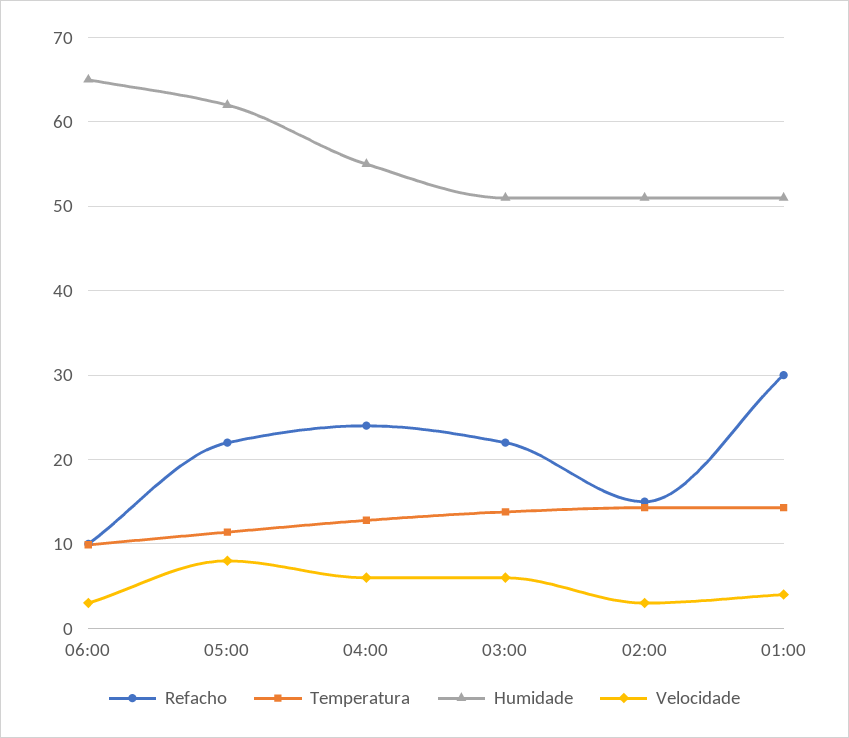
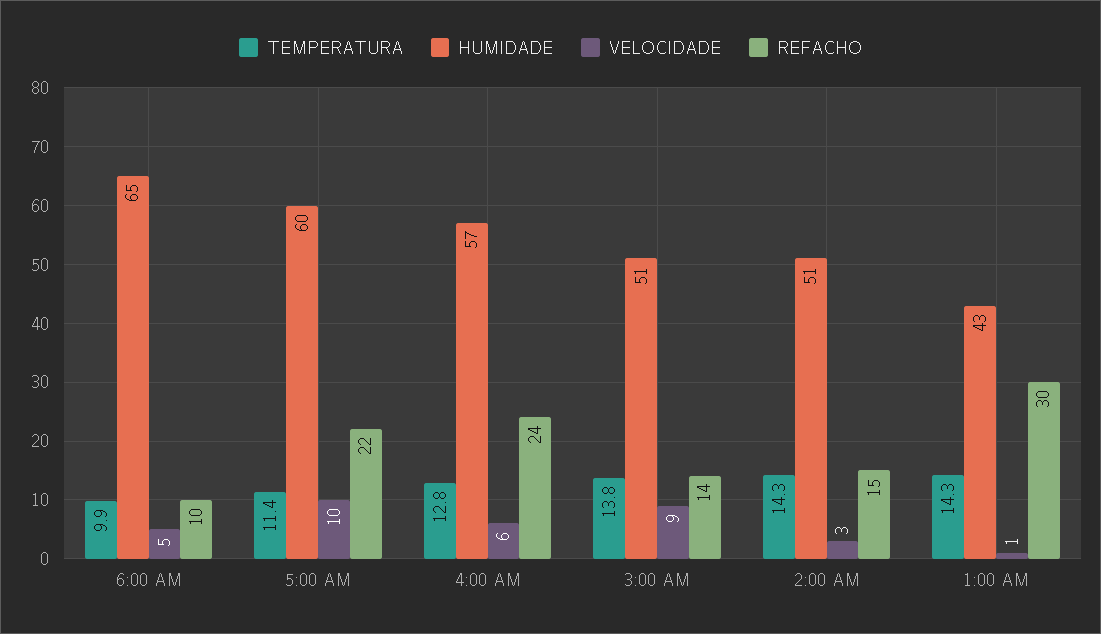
  {
    "Refacho": {
      "06:00": 10,
      "05:00": 22,
      "04:00": 24,
-     "03:00": 22,
+     "03:00": 14,
      "02:00": 15,
      "01:00": 30
    },
    "Temperatura": {
      "06:00": 9.9,
      "05:00": 11.4,
      "04:00": 12.8,
      "03:00": 13.8,
      "02:00": 14.3,
      "01:00": 14.3
    },
    "Humidade": {
      "06:00": 65,
-     "05:00": 62,
+     "05:00": 60,
-     "04:00": 55,
+     "04:00": 57,
      "03:00": 51,
      "02:00": 51,
-     "01:00": 51
+     "01:00": 43
    },
    "Velocidade": {
-     "06:00": 3,
+     "06:00": 5,
-     "05:00": 8,
+     "05:00": 10,
      "04:00": 6,
-     "03:00": 6,
+     "03:00": 9,
      "02:00": 3,
-     "01:00": 4
+     "01:00": 1
    }
  }

